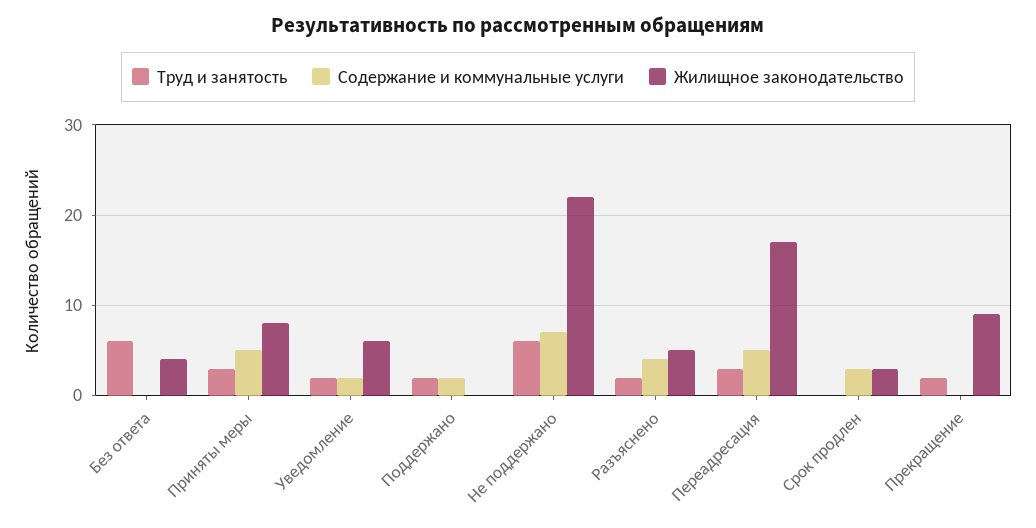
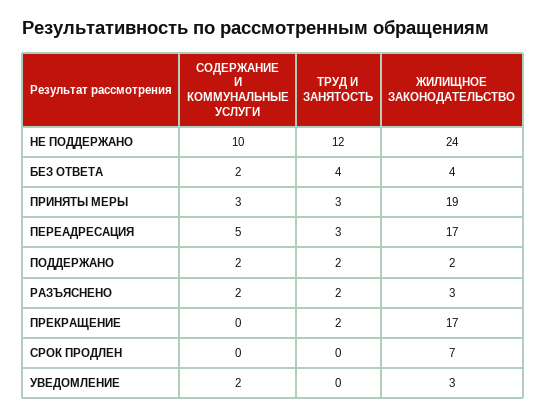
  {
    "Труд и занятость": {
-     "Без ответа": 6,
+     "Без ответа": 4,
      "Приняты меры": 3,
-     "Уведомление": 2,
+     "Уведомление": 0,
      "Поддержано": 2,
-     "Не поддержано": 6,
+     "Не поддержано": 12,
      "Разъяснено": 2,
      "Переадресация": 3,
      "Срок продлен": 0,
      "Прекращение": 2
    },
    "Содержание и коммунальные услуги": {
-     "Без ответа": 0,
+     "Без ответа": 2,
-     "Приняты меры": 5,
+     "Приняты меры": 3,
      "Уведомление": 2,
      "Поддержано": 2,
-     "Не поддержано": 7,
+     "Не поддержано": 10,
-     "Разъяснено": 4,
+     "Разъяснено": 2,
      "Переадресация": 5,
-     "Срок продлен": 3,
+     "Срок продлен": 0,
      "Прекращение": 0
    },
    "Жилищное законодательство": {
      "Без ответа": 4,
-     "Приняты меры": 8,
+     "Приняты меры": 19,
-     "Уведомление": 6,
+     "Уведомление": 3,
-     "Поддержано": 0,
+     "Поддержано": 2,
-     "Не поддержано": 22,
+     "Не поддержано": 24,
-     "Разъяснено": 5,
+     "Разъяснено": 3,
      "Переадресация": 17,
-     "Срок продлен": 3,
+     "Срок продлен": 7,
-     "Прекращение": 9
+     "Прекращение": 17
    }
  }

